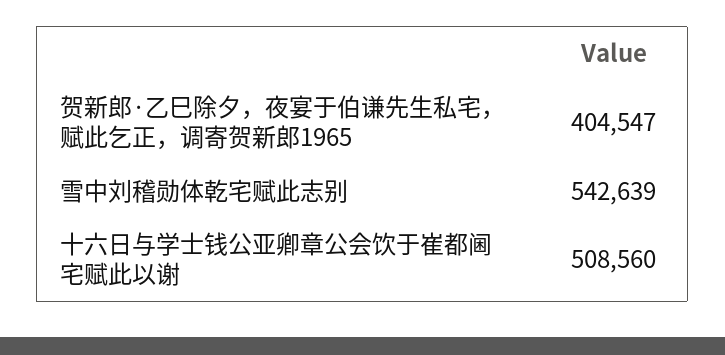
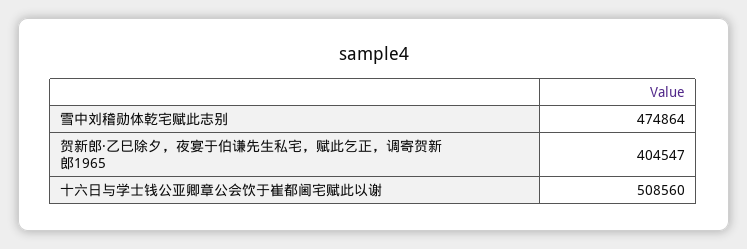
  {
    "贺新郎·乙巳除夕，夜宴于伯谦先生私宅，赋此乞正，调寄贺新郎1965": 404547,
-   "雪中刘稽勋体乾宅赋此志别": 542639,
+   "雪中刘稽勋体乾宅赋此志别": 474864,
    "十六日与学士钱公亚卿章公会饮于崔都阃宅赋此以谢": 508560
  }

